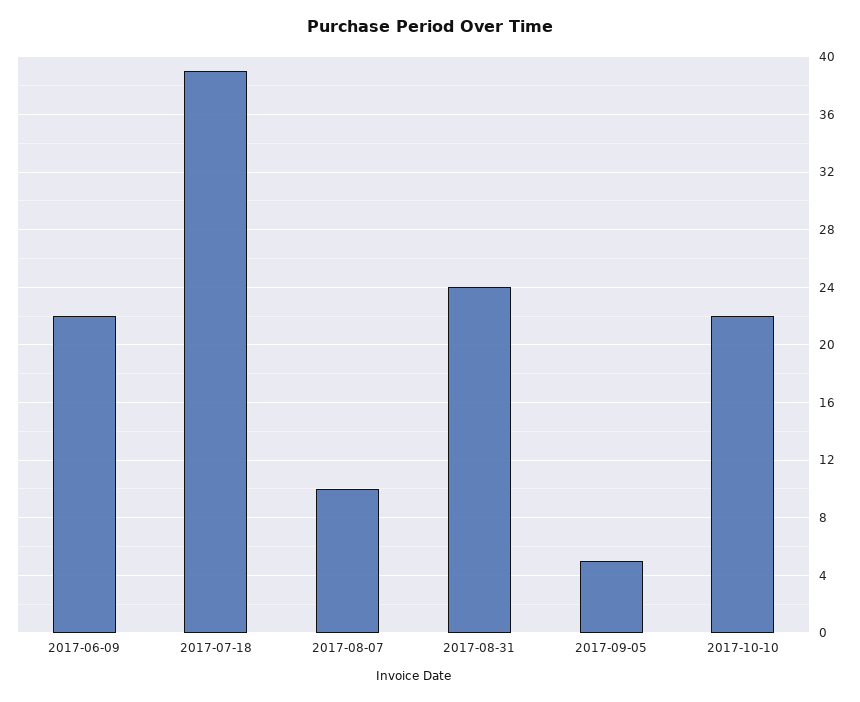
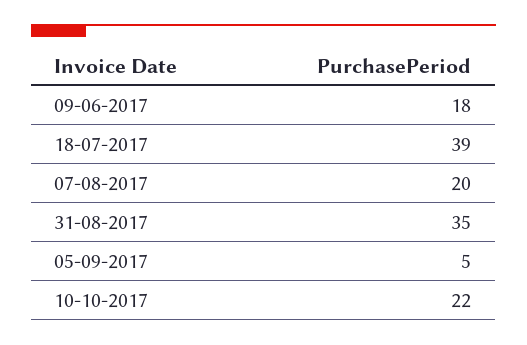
  {
-   "2017-06-09": 22,
+   "2017-06-09": 18,
    "2017-07-18": 39,
-   "2017-08-07": 10,
+   "2017-08-07": 20,
-   "2017-08-31": 24,
+   "2017-08-31": 35,
    "2017-09-05": 5,
    "2017-10-10": 22
  }

